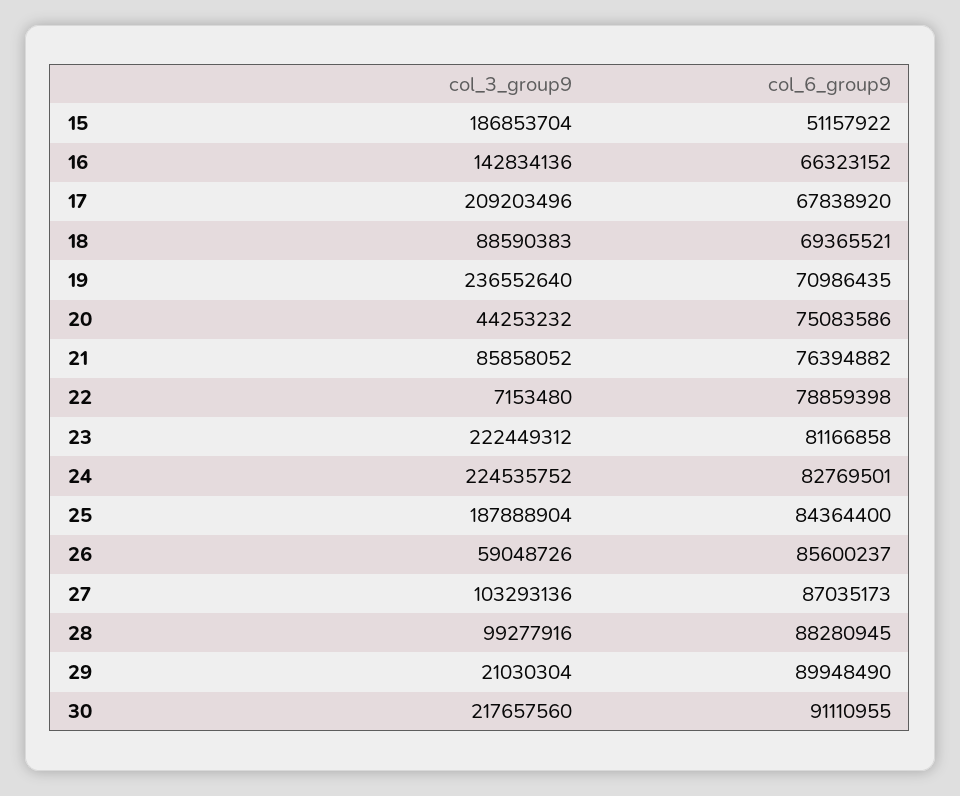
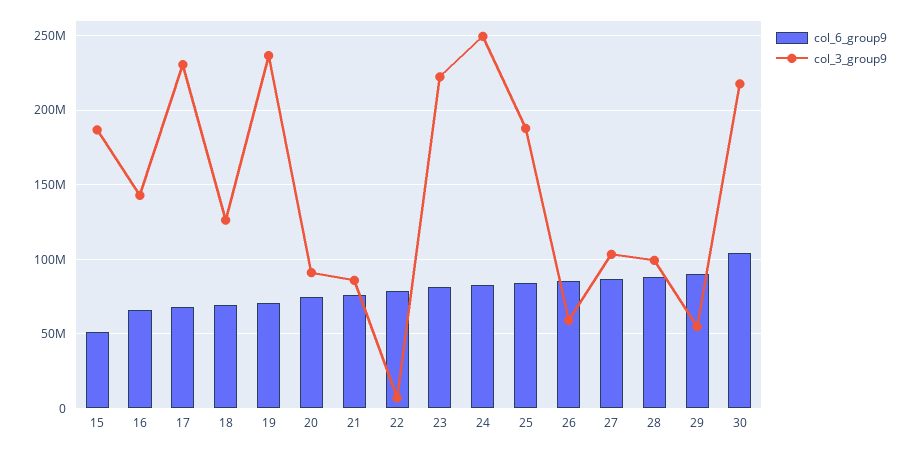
  {
    "col_3_group9": {
      "15": 186853704,
      "16": 142834136,
-     "17": 209203496,
+     "17": 230000000,
-     "18": 88590383,
+     "18": 125000000,
      "19": 236552640,
-     "20": 44253232,
+     "20": 90000000,
      "21": 85858052,
      "22": 7153480,
      "23": 222449312,
-     "24": 224535752,
+     "24": 250000000,
      "25": 187888904,
      "26": 59048726,
      "27": 103293136,
      "28": 99277916,
-     "29": 21030304,
+     "29": 55000000,
      "30": 217657560
    },
    "col_6_group9": {
      "15": 51157922,
      "16": 66323152,
      "17": 67838920,
      "18": 69365521,
      "19": 70986435,
      "20": 75083586,
      "21": 76394882,
      "22": 78859398,
      "23": 81166858,
      "24": 82769501,
      "25": 84364400,
      "26": 85600237,
      "27": 87035173,
      "28": 88280945,
      "29": 89948490,
-     "30": 91110955
+     "30": 105000000
    }
  }

